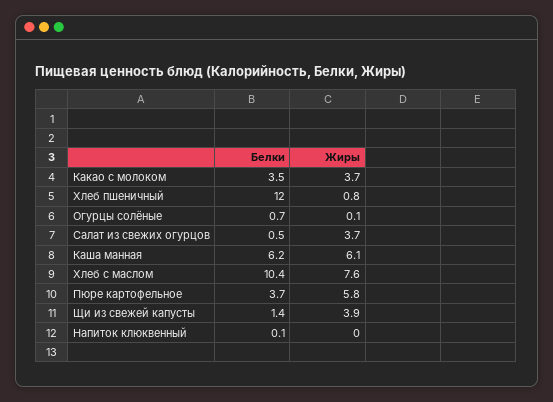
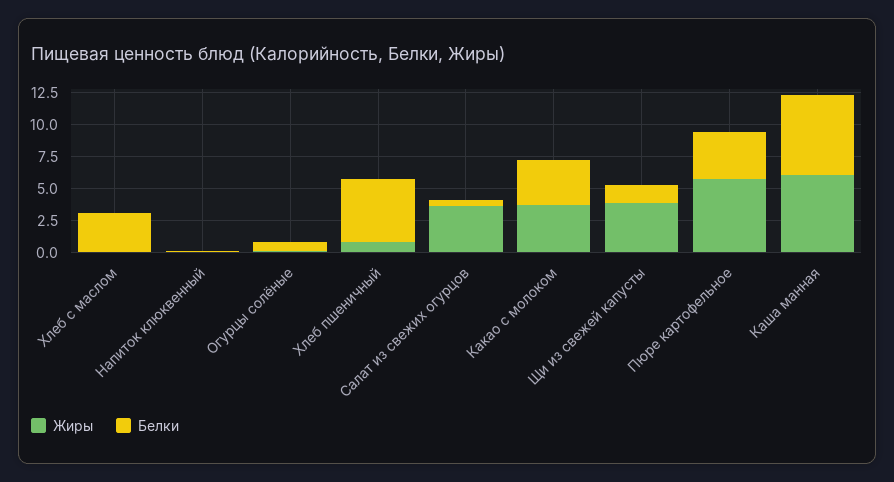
  {
    "Белки": {
      "Какао с молоком": 3.5,
-     "Хлеб пшеничный": 12,
+     "Хлеб пшеничный": 5,
      "Огурцы солёные": 0.7,
      "Салат из свежих огурцов": 0.5,
      "Каша манная": 6.2,
-     "Хлеб с маслом": 10.4,
+     "Хлеб с маслом": 2.5,
      "Пюре картофельное": 3.7,
      "Щи из свежей капусты": 1.4,
      "Напиток клюквенный": 0.1
    },
    "Жиры": {
      "Какао с молоком": 3.7,
      "Хлеб пшеничный": 0.8,
      "Огурцы солёные": 0.1,
      "Салат из свежих огурцов": 3.7,
      "Каша манная": 6.1,
-     "Хлеб с маслом": 7.6,
+     "Хлеб с маслом": 0,
      "Пюре картофельное": 5.8,
      "Щи из свежей капусты": 3.9,
      "Напиток клюквенный": 0
    }
  }

